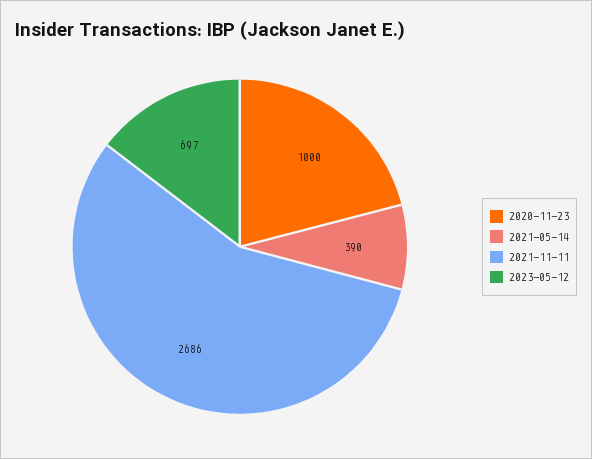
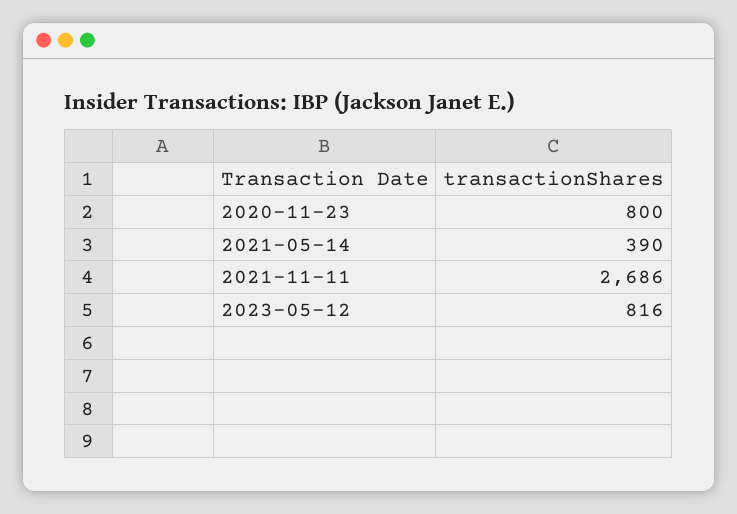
  {
-   "2020-11-23": 1000,
+   "2020-11-23": 800,
    "2021-05-14": 390,
    "2021-11-11": 2686,
-   "2023-05-12": 697
+   "2023-05-12": 816
  }

